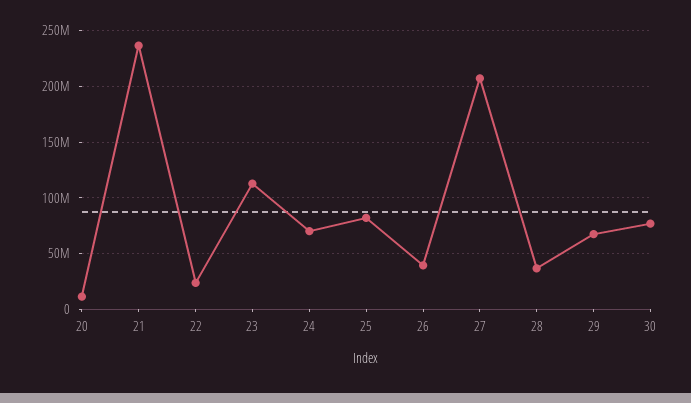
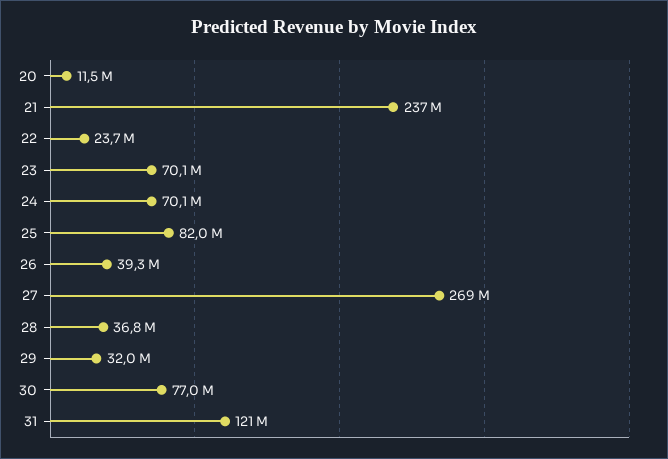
  {
    "20": 11500000,
    "21": 237000000,
    "22": 23700000,
-   "23": 110000000,
+   "23": 70100000,
    "24": 70100000,
    "25": 82000000,
    "26": 39300000,
-   "27": 210000000,
+   "27": 269000000,
    "28": 36800000,
-   "29": 70000000,
+   "29": 32000000,
-   "30": 77000000
+   "30": 77000000,
+   "31": 121000000
  }

